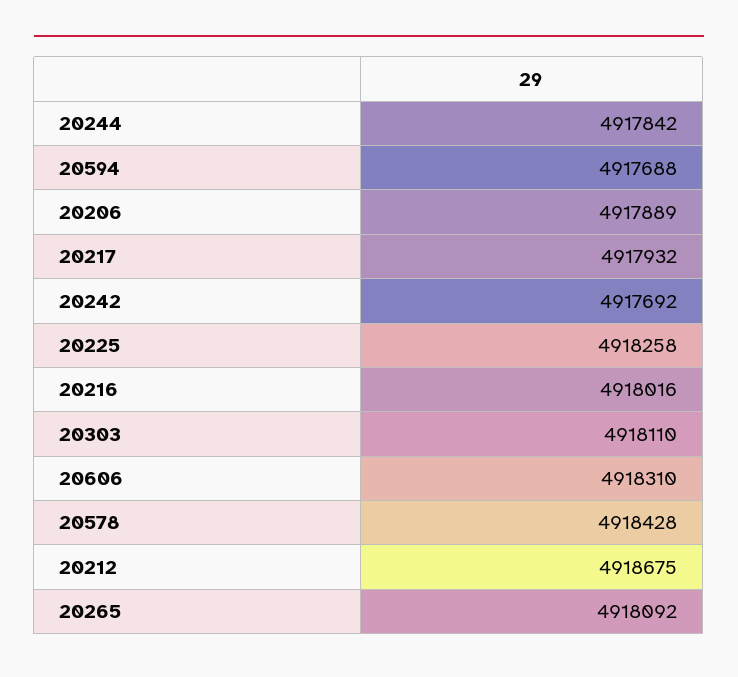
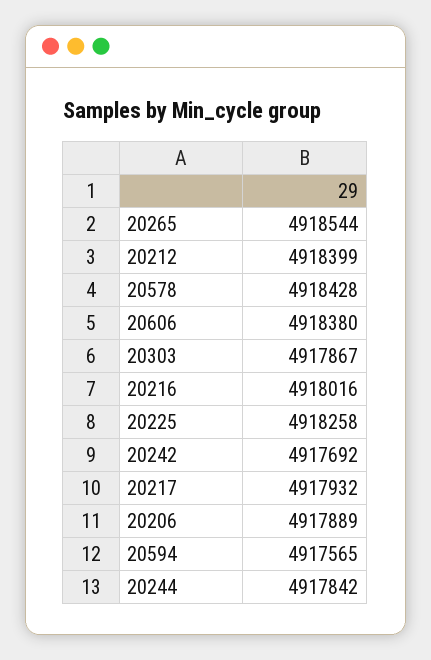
  {
    "20244": 4917842,
-   "20594": 4917688,
+   "20594": 4917565,
    "20206": 4917889,
    "20217": 4917932,
    "20242": 4917692,
    "20225": 4918258,
    "20216": 4918016,
-   "20303": 4918110,
+   "20303": 4917867,
-   "20606": 4918310,
+   "20606": 4918380,
    "20578": 4918428,
-   "20212": 4918675,
+   "20212": 4918399,
-   "20265": 4918092
+   "20265": 4918544
  }

